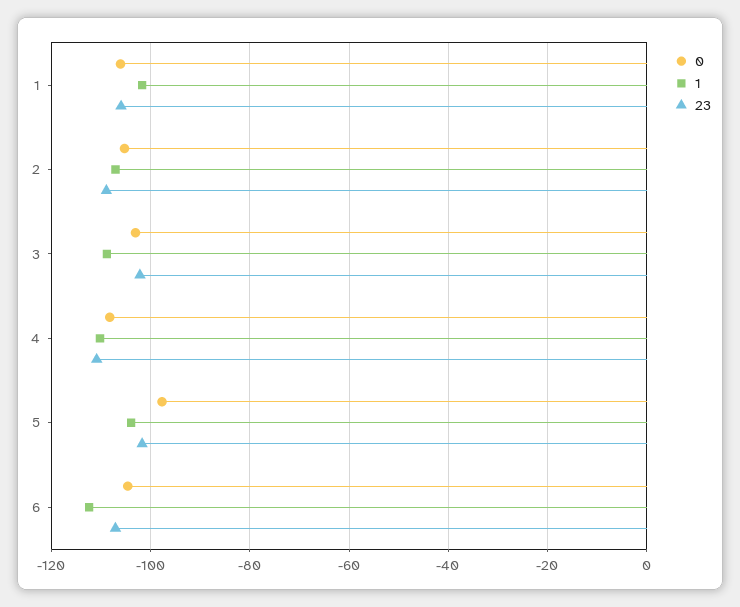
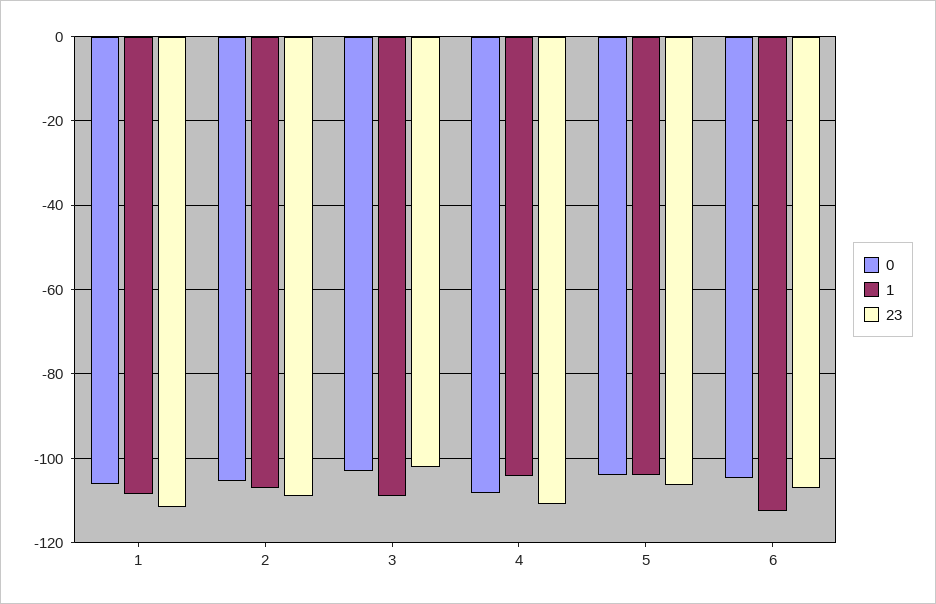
  {
    "0": {
      "1": -106,
      "2": -106,
      "3": -104,
      "4": -108,
-     "5": -98,
+     "5": -104,
      "6": -104
    },
    "1": {
-     "1": -102,
+     "1": -108,
      "2": -108,
      "3": -108,
-     "4": -110,
+     "4": -104,
      "5": -104,
      "6": -112
    },
    "23": {
-     "1": -106,
+     "1": -112,
      "2": -108,
      "3": -102,
      "4": -110,
-     "5": -102,
+     "5": -106,
      "6": -108
    }
  }

